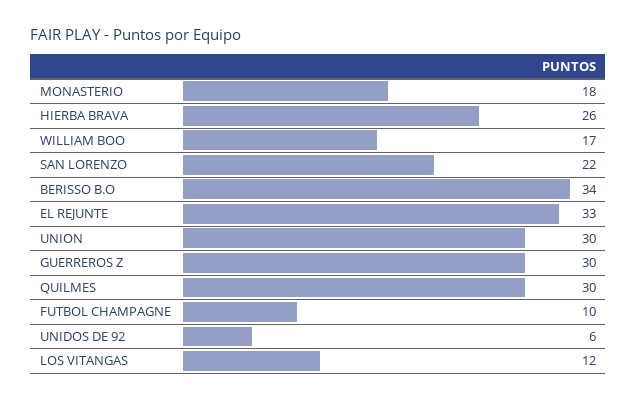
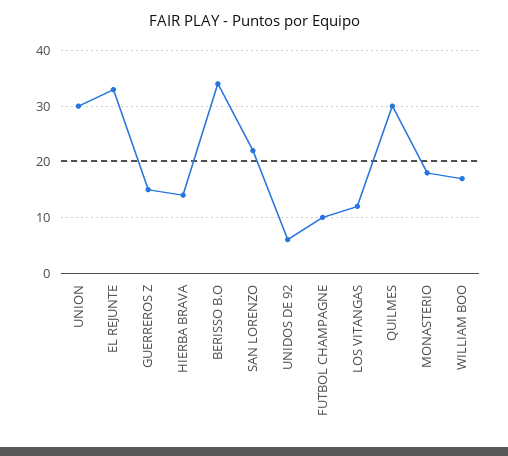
  {
    "MONASTERIO": 18,
-   "HIERBA BRAVA": 26,
+   "HIERBA BRAVA": 15,
    "WILLIAM BOO": 17,
    "SAN LORENZO": 22,
    "BERISSO B.O": 34,
    "EL REJUNTE": 33,
    "UNION": 30,
-   "GUERREROS Z": 30,
+   "GUERREROS Z": 15,
    "QUILMES": 30,
    "FUTBOL CHAMPAGNE": 10,
    "UNIDOS DE 92": 6,
    "LOS VITANGAS": 12
  }

